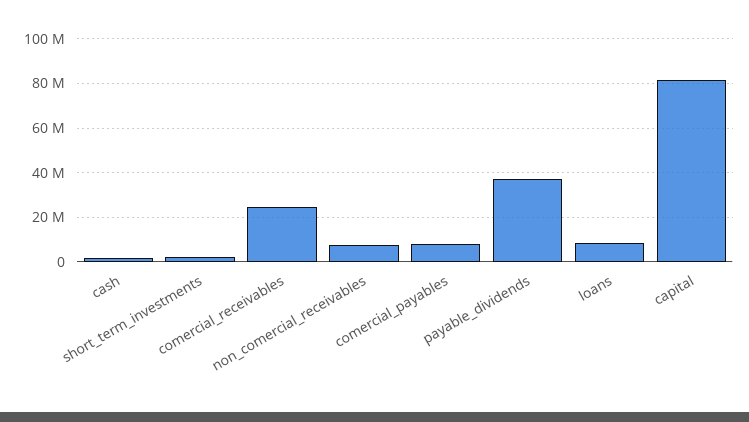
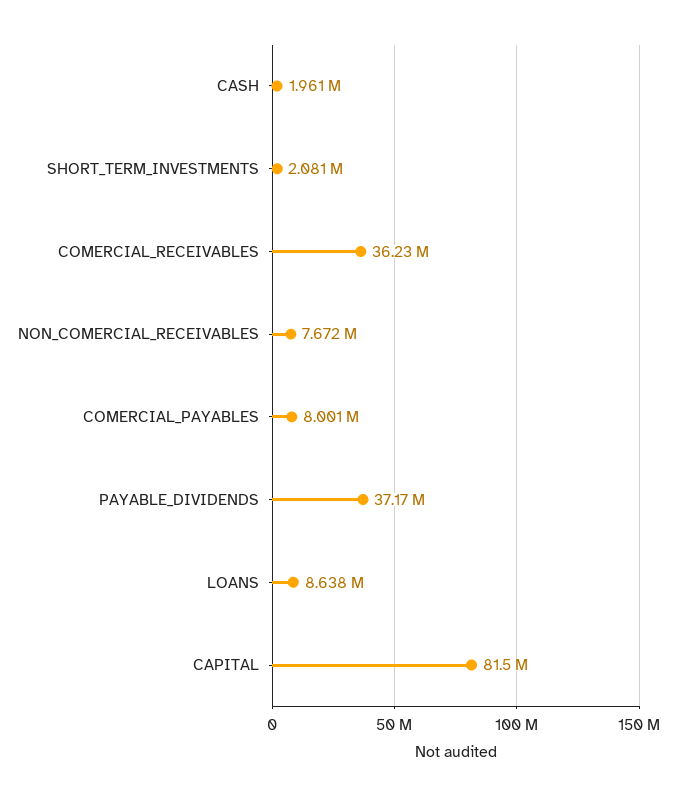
  {
    "cash": 1961000,
    "short_term_investments": 2081000,
-   "comercial_receivables": 25000000,
+   "comercial_receivables": 36230000,
    "non_comercial_receivables": 7672000,
    "comercial_payables": 8001000,
    "payable_dividends": 37170000,
    "loans": 8638000,
    "capital": 81500000
  }

